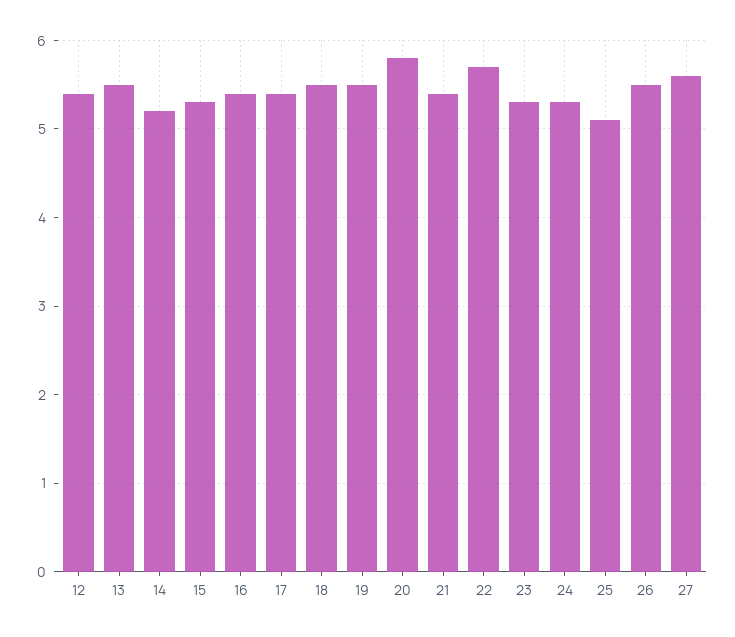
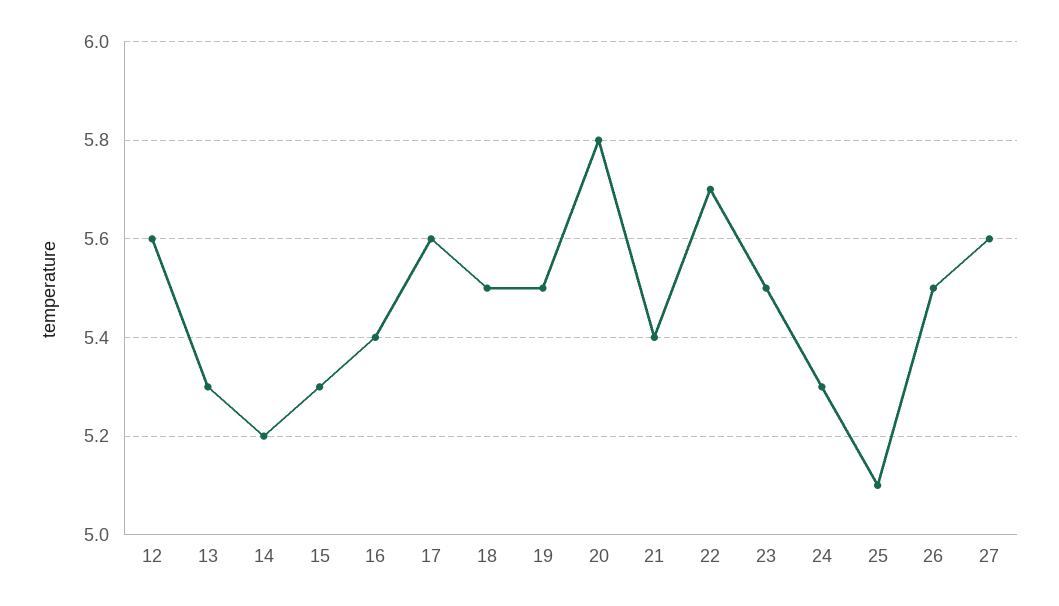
  {
-   "12": 5.4,
+   "12": 5.6,
-   "13": 5.5,
+   "13": 5.3,
    "14": 5.2,
    "15": 5.3,
    "16": 5.4,
-   "17": 5.4,
+   "17": 5.6,
    "18": 5.5,
    "19": 5.5,
    "20": 5.8,
    "21": 5.4,
    "22": 5.7,
-   "23": 5.3,
+   "23": 5.5,
    "24": 5.3,
    "25": 5.1,
    "26": 5.5,
    "27": 5.6
  }

